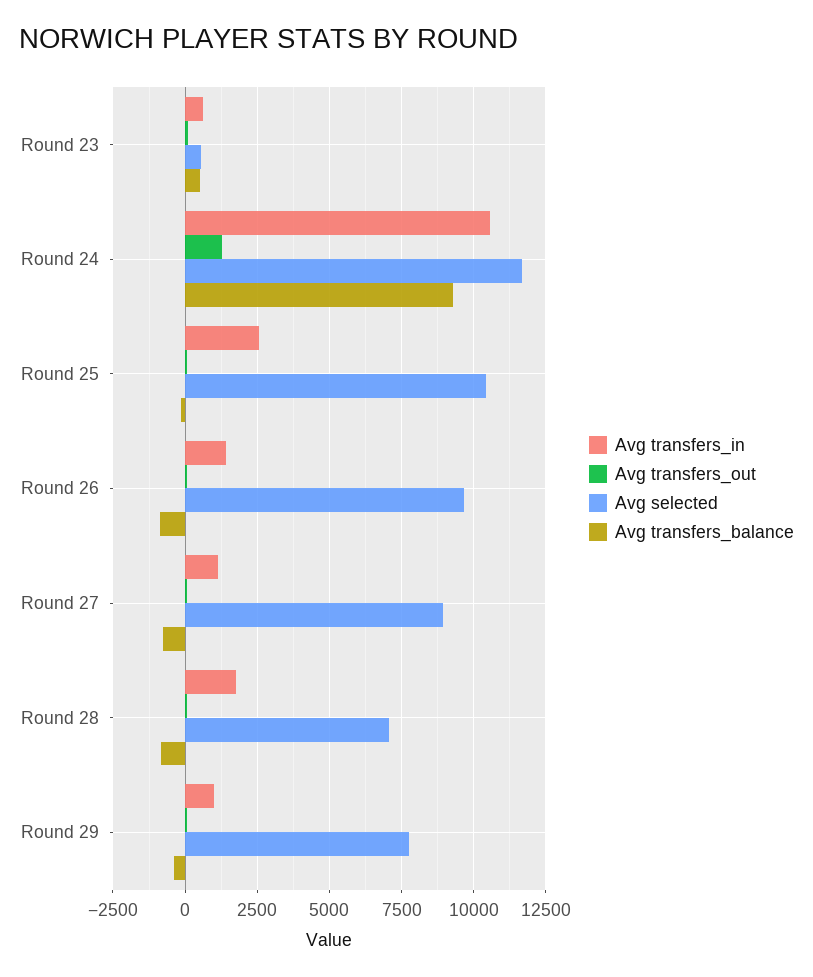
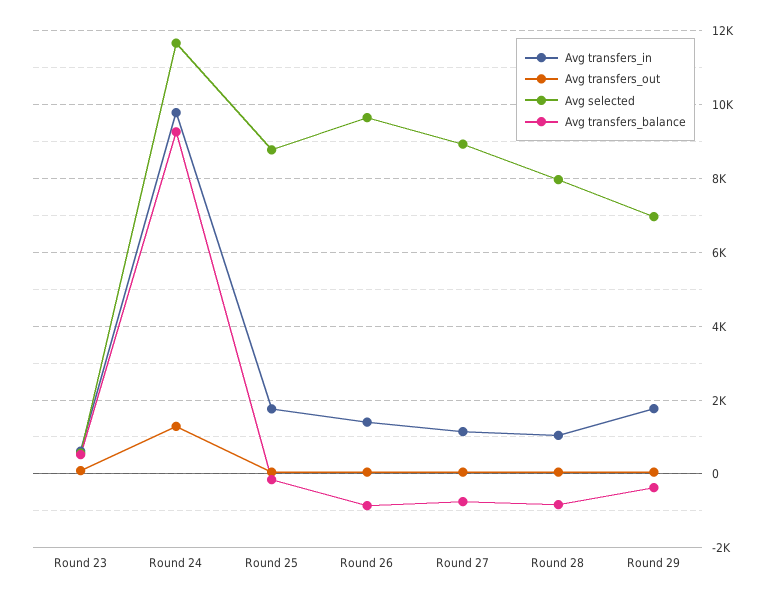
  {
    "Avg transfers_in": {
      "Round 23": 600,
-     "Round 24": 10500,
+     "Round 24": 9800,
-     "Round 25": 2500,
+     "Round 25": 1800,
      "Round 26": 1400,
      "Round 27": 1200,
-     "Round 28": 1750,
+     "Round 28": 1000,
-     "Round 29": 1000
+     "Round 29": 1800
    },
    "Avg transfers_out": {
      "Round 23": 0,
      "Round 24": 1200,
      "Round 25": 0,
      "Round 26": 0,
      "Round 27": 0,
      "Round 28": 0,
      "Round 29": 0
    },
    "Avg selected": {
      "Round 23": 600,
      "Round 24": 11600,
-     "Round 25": 10500,
+     "Round 25": 8800,
      "Round 26": 9600,
      "Round 27": 9000,
-     "Round 28": 7000,
+     "Round 28": 8000,
-     "Round 29": 7750
+     "Round 29": 7000
    },
    "Avg transfers_balance": {
      "Round 23": 600,
      "Round 24": 9200,
      "Round 25": -200,
      "Round 26": -800,
      "Round 27": -800,
      "Round 28": -800,
      "Round 29": -400
    }
  }

